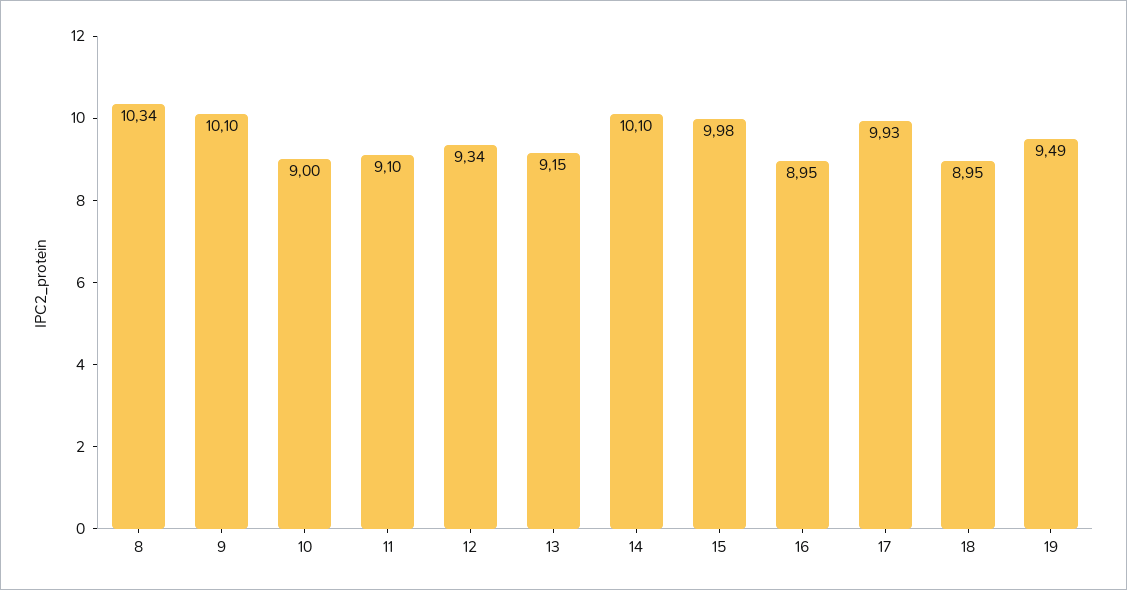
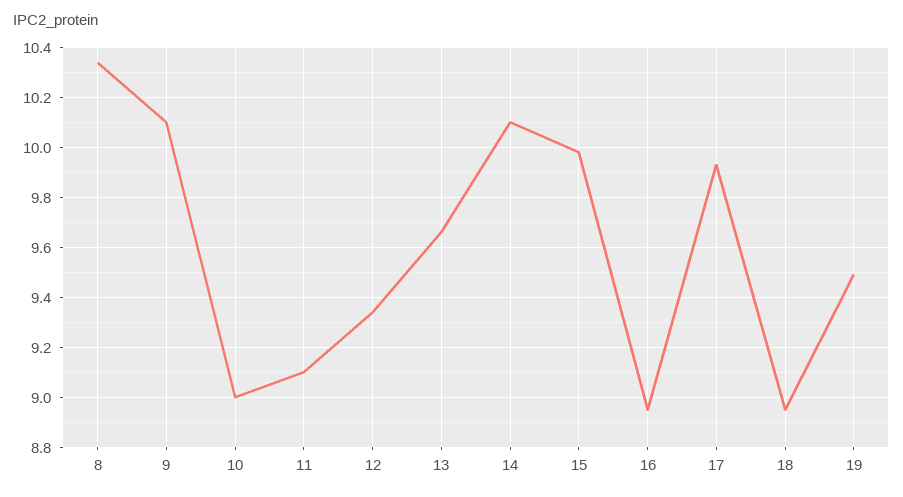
  {
    "8": 10.34,
    "9": 10.1,
    "10": 9,
    "11": 9.1,
    "12": 9.34,
-   "13": 9.15,
+   "13": 9.65,
    "14": 10.1,
    "15": 9.98,
    "16": 8.95,
    "17": 9.93,
    "18": 8.95,
    "19": 9.49
  }

